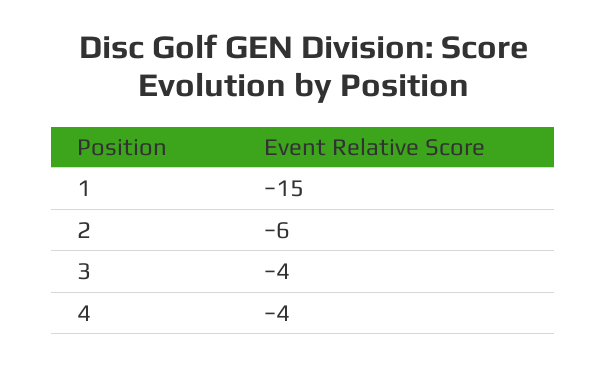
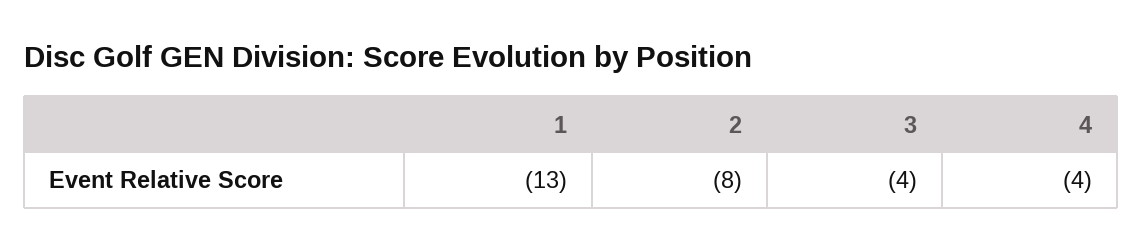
  {
-   "1": -15,
+   "1": -13,
-   "2": -6,
+   "2": -8,
    "3": -4,
    "4": -4
  }

